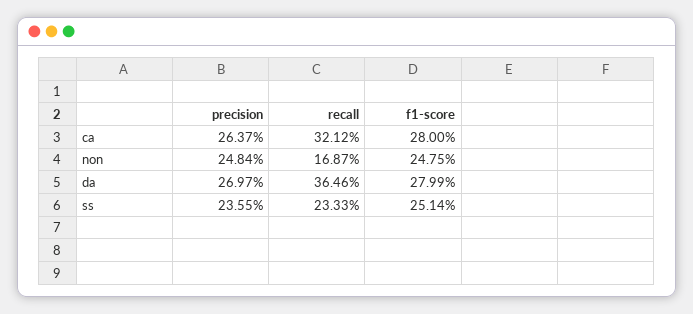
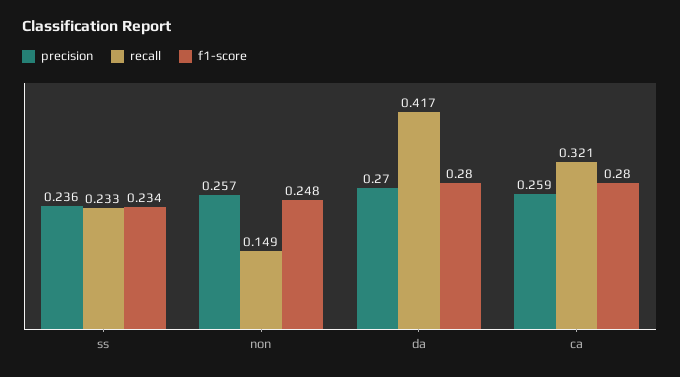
  {
    "precision": {
-     "ca": 0.2637,
+     "ca": 0.259,
-     "non": 0.2484,
+     "non": 0.257,
      "da": 0.2697,
      "ss": 0.2355
    },
    "recall": {
      "ca": 0.3212,
-     "non": 0.1687,
+     "non": 0.149,
-     "da": 0.3646,
+     "da": 0.417,
      "ss": 0.2333
    },
    "f1-score": {
      "ca": 0.28,
      "non": 0.2475,
      "da": 0.2799,
-     "ss": 0.2514
+     "ss": 0.234
    }
  }

